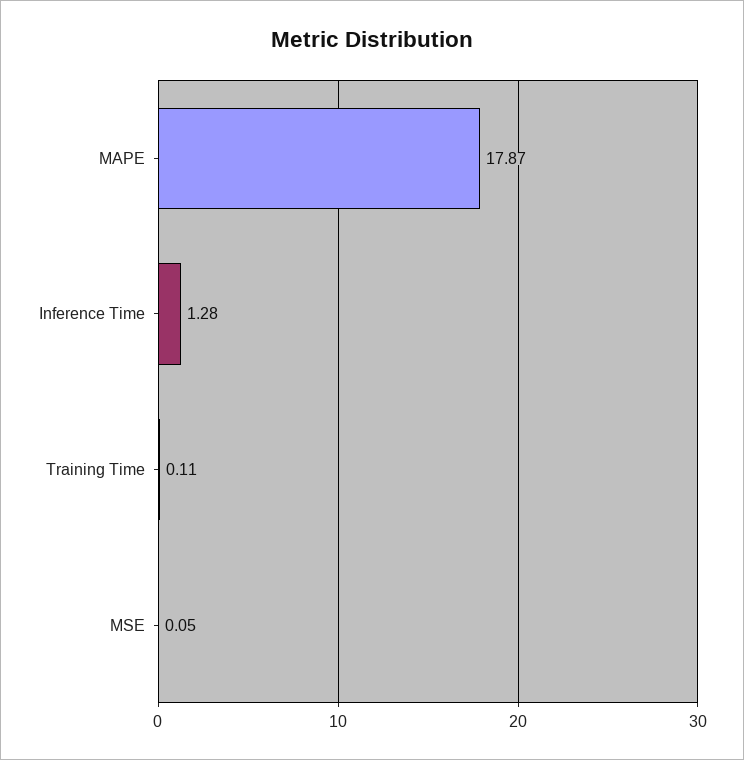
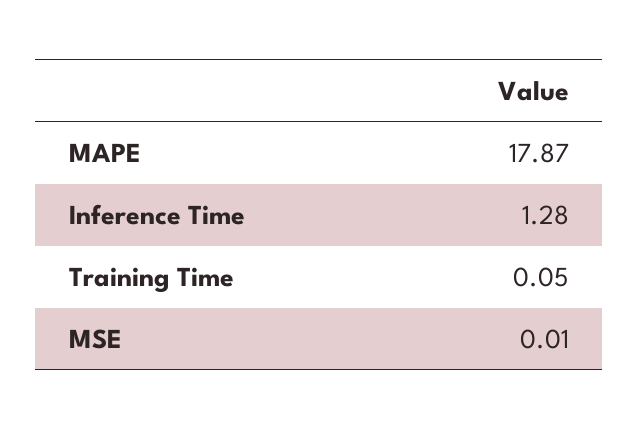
  {
    "MAPE": 17.87,
    "Inference Time": 1.28,
-   "Training Time": 0.11,
+   "Training Time": 0.05,
-   "MSE": 0.05
+   "MSE": 0.01
  }

